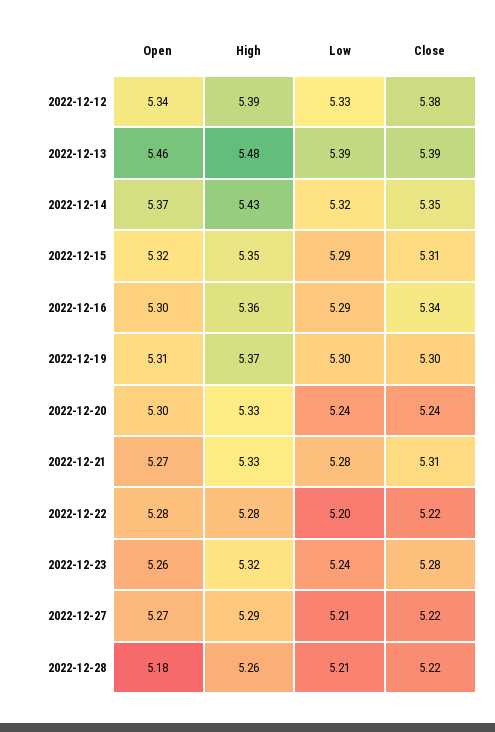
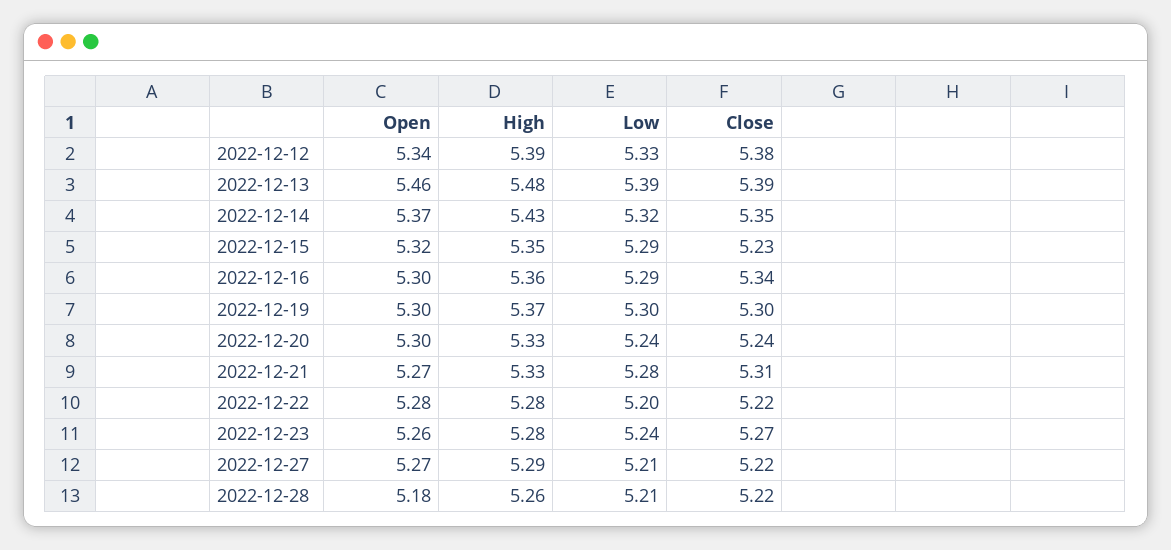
  {
    "Open": {
      "2022-12-12": 5.34,
      "2022-12-13": 5.46,
      "2022-12-14": 5.37,
      "2022-12-15": 5.32,
      "2022-12-16": 5.3,
-     "2022-12-19": 5.31,
+     "2022-12-19": 5.3,
      "2022-12-20": 5.3,
      "2022-12-21": 5.27,
      "2022-12-22": 5.28,
      "2022-12-23": 5.26,
      "2022-12-27": 5.27,
      "2022-12-28": 5.18
    },
    "High": {
      "2022-12-12": 5.39,
      "2022-12-13": 5.48,
      "2022-12-14": 5.43,
      "2022-12-15": 5.35,
      "2022-12-16": 5.36,
      "2022-12-19": 5.37,
      "2022-12-20": 5.33,
      "2022-12-21": 5.33,
      "2022-12-22": 5.28,
-     "2022-12-23": 5.32,
+     "2022-12-23": 5.28,
      "2022-12-27": 5.29,
      "2022-12-28": 5.26
    },
    "Low": {
      "2022-12-12": 5.33,
      "2022-12-13": 5.39,
      "2022-12-14": 5.32,
      "2022-12-15": 5.29,
      "2022-12-16": 5.29,
      "2022-12-19": 5.3,
      "2022-12-20": 5.24,
      "2022-12-21": 5.28,
      "2022-12-22": 5.2,
      "2022-12-23": 5.24,
      "2022-12-27": 5.21,
      "2022-12-28": 5.21
    },
    "Close": {
      "2022-12-12": 5.38,
      "2022-12-13": 5.39,
      "2022-12-14": 5.35,
-     "2022-12-15": 5.31,
+     "2022-12-15": 5.23,
      "2022-12-16": 5.34,
      "2022-12-19": 5.3,
      "2022-12-20": 5.24,
      "2022-12-21": 5.31,
      "2022-12-22": 5.22,
-     "2022-12-23": 5.28,
+     "2022-12-23": 5.27,
      "2022-12-27": 5.22,
      "2022-12-28": 5.22
    }
  }

